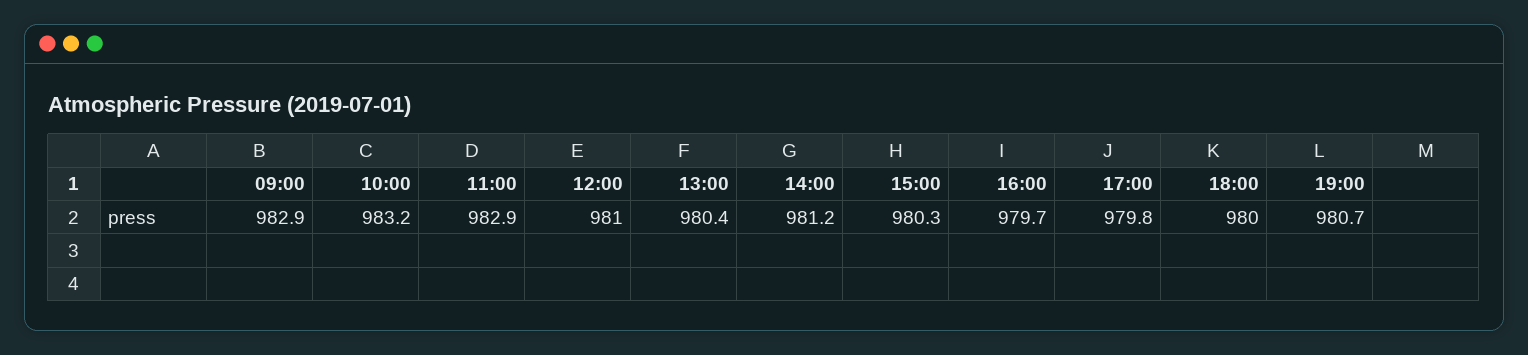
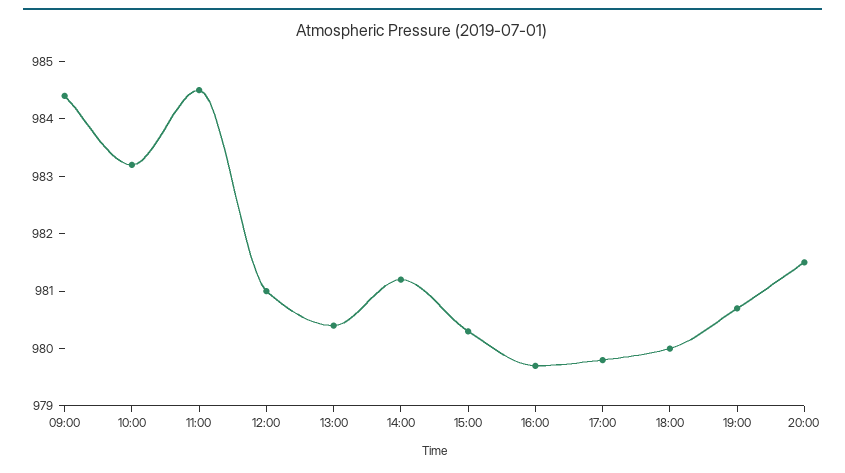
  {
-   "09:00": 982.9,
+   "09:00": 984.5,
    "10:00": 983.2,
-   "11:00": 982.9,
+   "11:00": 984.5,
    "12:00": 981,
    "13:00": 980.4,
    "14:00": 981.2,
    "15:00": 980.3,
    "16:00": 979.7,
    "17:00": 979.8,
    "18:00": 980,
-   "19:00": 980.7
+   "19:00": 980.7,
+   "20:00": 981.5
  }

